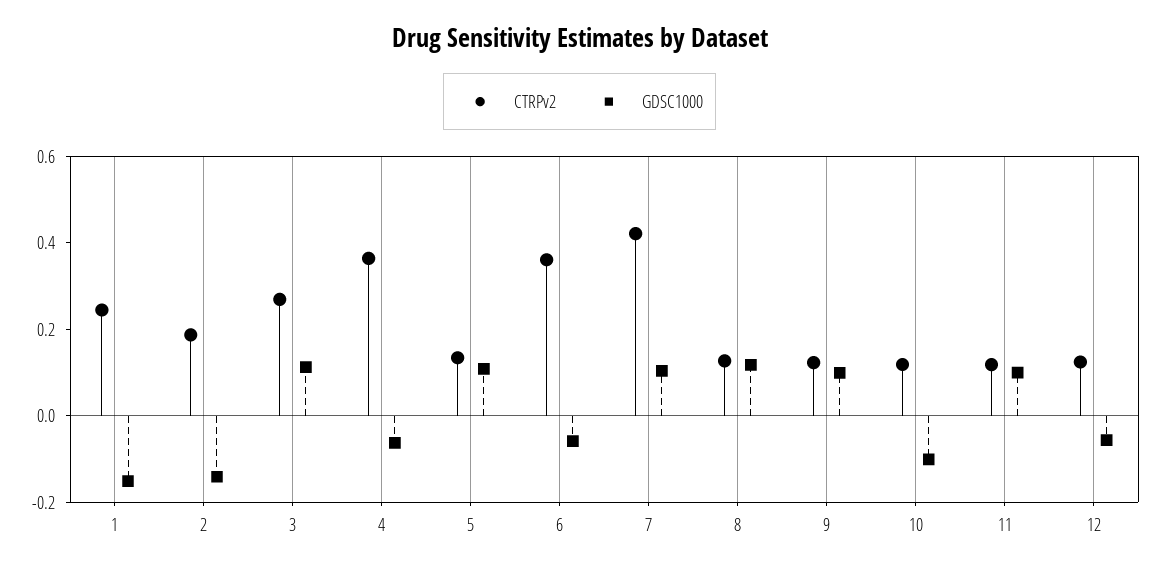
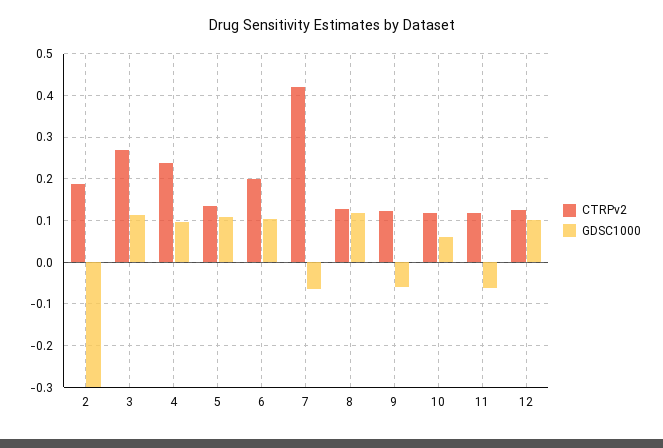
  {
    "CTRPv2": {
-     "1": 0.25,
      "2": 0.18,
      "3": 0.26,
-     "4": 0.35,
+     "4": 0.24,
      "5": 0.14,
-     "6": 0.35,
+     "6": 0.2,
      "7": 0.42,
      "8": 0.12,
      "9": 0.12,
      "10": 0.12,
      "11": 0.12,
      "12": 0.12
    },
    "GDSC1000": {
-     "1": -0.15,
-     "2": -0.15,
+     "2": -0.3,
      "3": 0.12,
-     "4": -0.05,
+     "4": 0.1,
      "5": 0.1,
-     "6": -0.05,
+     "6": 0.1,
-     "7": 0.1,
+     "7": -0.06,
      "8": 0.12,
-     "9": 0.1,
+     "9": -0.06,
-     "10": -0.1,
+     "10": 0.06,
-     "11": 0.1,
+     "11": -0.06,
-     "12": -0.05
+     "12": 0.1
    }
  }

